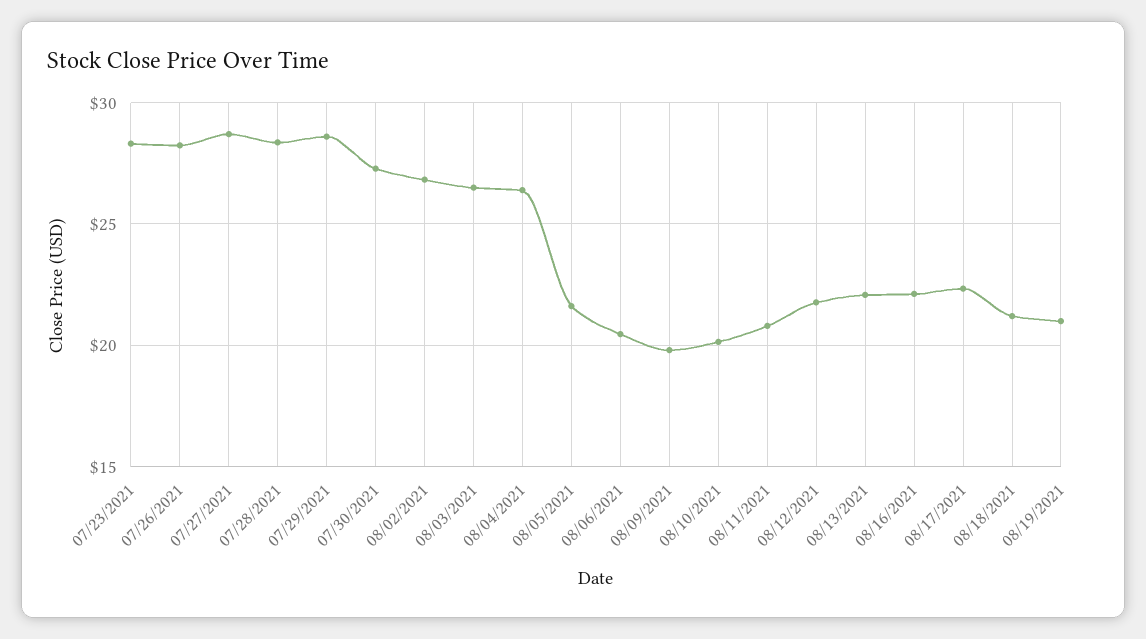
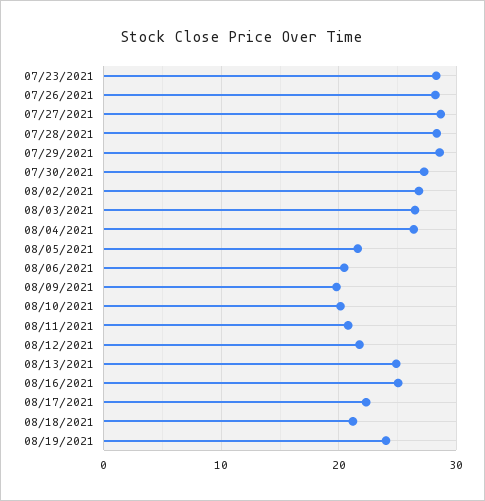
  {
    "07/23/2021": 28.5,
    "07/26/2021": 28,
    "07/27/2021": 28.5,
    "07/28/2021": 28.5,
    "07/29/2021": 28.5,
    "07/30/2021": 27.5,
    "08/02/2021": 27,
    "08/03/2021": 26.5,
    "08/04/2021": 26.5,
    "08/05/2021": 21.5,
    "08/06/2021": 20.5,
    "08/09/2021": 20,
    "08/10/2021": 20,
    "08/11/2021": 21,
    "08/12/2021": 22,
-   "08/13/2021": 22,
+   "08/13/2021": 25,
-   "08/16/2021": 22,
+   "08/16/2021": 25,
    "08/17/2021": 22.5,
    "08/18/2021": 21,
-   "08/19/2021": 21
+   "08/19/2021": 24
  }

